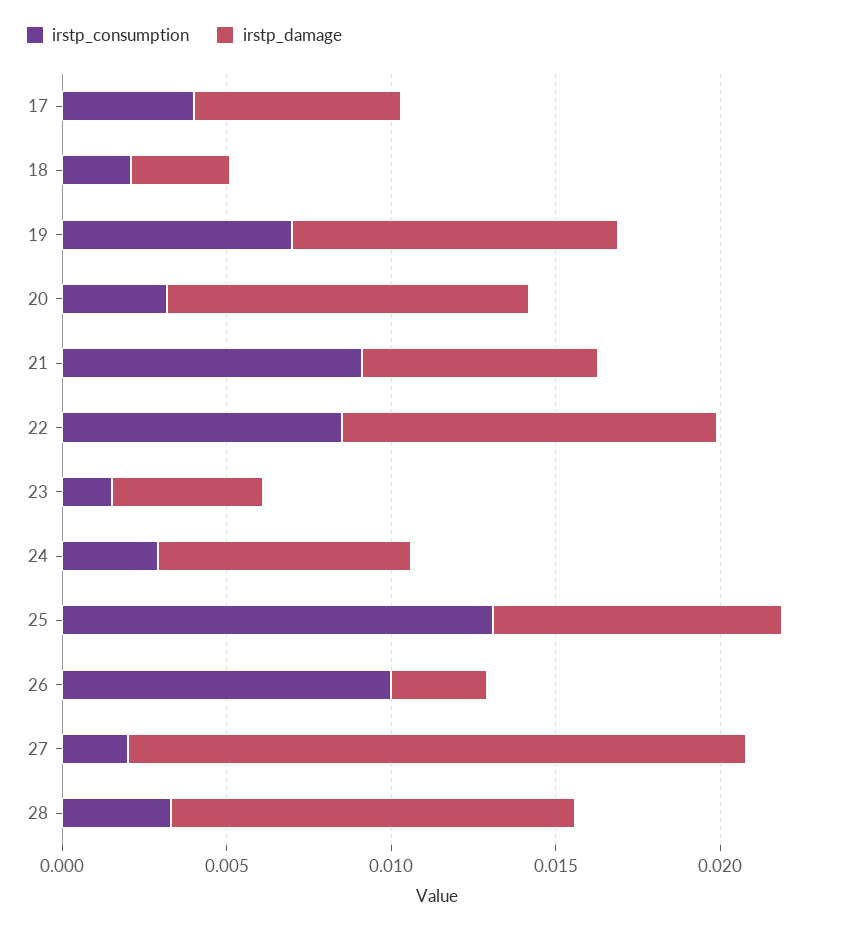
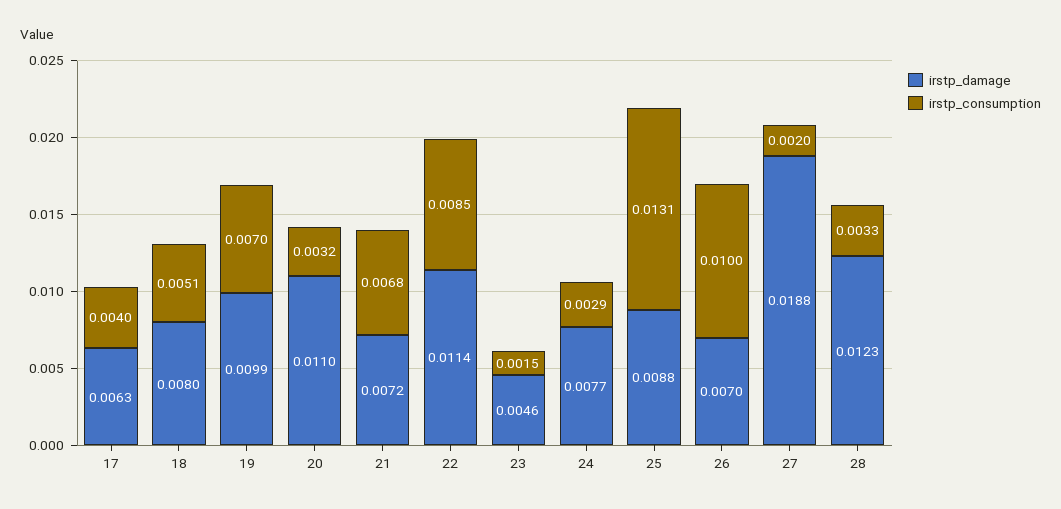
  {
    "irstp_consumption": {
      "17": 0.004,
-     "18": 0.002,
+     "18": 0.0051,
      "19": 0.007,
      "20": 0.0032,
-     "21": 0.009,
+     "21": 0.0068,
      "22": 0.0085,
      "23": 0.0015,
      "24": 0.0029,
      "25": 0.0131,
      "26": 0.01,
      "27": 0.002,
      "28": 0.0033
    },
    "irstp_damage": {
      "17": 0.0063,
-     "18": 0.003,
+     "18": 0.008,
      "19": 0.0099,
      "20": 0.011,
      "21": 0.0072,
      "22": 0.0114,
      "23": 0.0046,
      "24": 0.0077,
      "25": 0.0088,
-     "26": 0.003,
+     "26": 0.007,
      "27": 0.0188,
      "28": 0.0123
    }
  }

